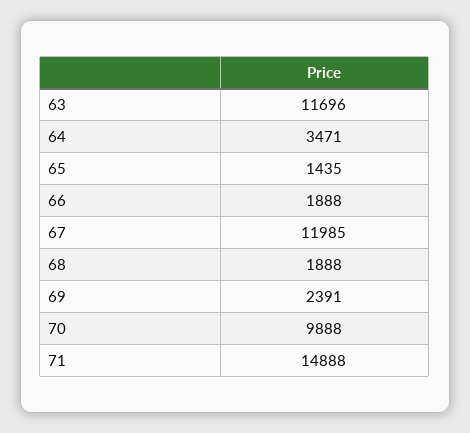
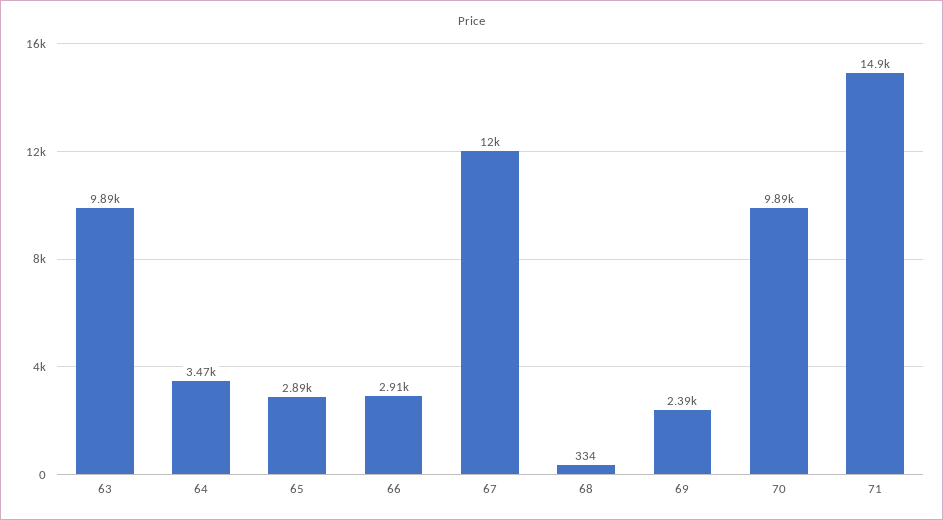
  {
-   "63": 11696,
+   "63": 9890,
    "64": 3471,
-   "65": 1435,
+   "65": 2890,
-   "66": 1888,
+   "66": 2910,
    "67": 11985,
-   "68": 1888,
+   "68": 334,
    "69": 2391,
    "70": 9888,
    "71": 14888
  }

